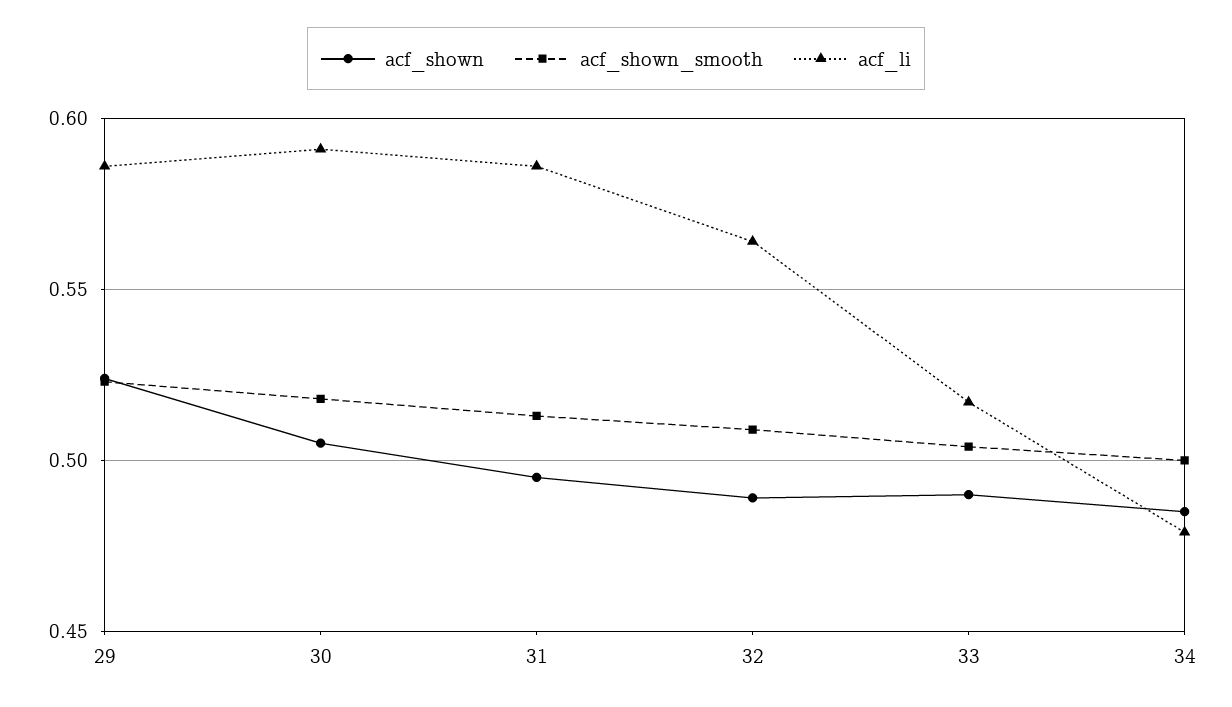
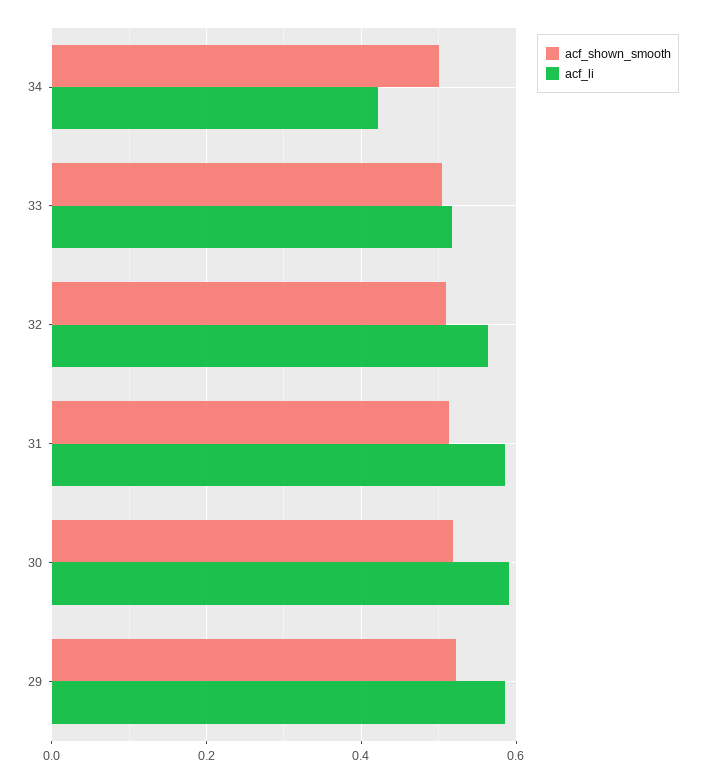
  {
-   "acf_shown": {
-     "29": 0.525,
-     "30": 0.505,
-     "31": 0.495,
-     "32": 0.49,
-     "33": 0.49,
-     "34": 0.485
-   },
    "acf_shown_smooth": {
      "29": 0.525,
      "30": 0.52,
      "31": 0.515,
      "32": 0.51,
      "33": 0.505,
      "34": 0.5
    },
    "acf_li": {
      "29": 0.585,
      "30": 0.59,
      "31": 0.585,
      "32": 0.565,
      "33": 0.515,
-     "34": 0.48
+     "34": 0.42
    }
  }

